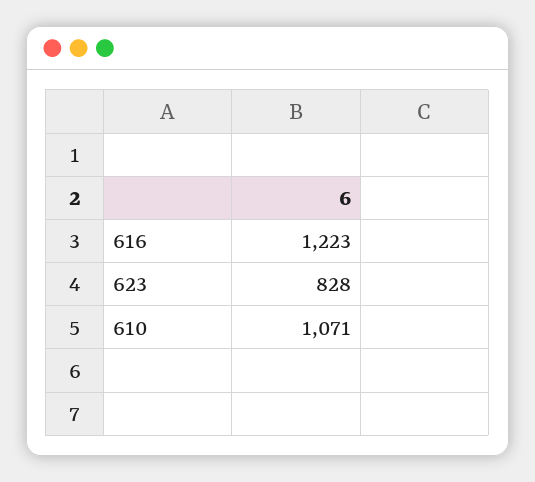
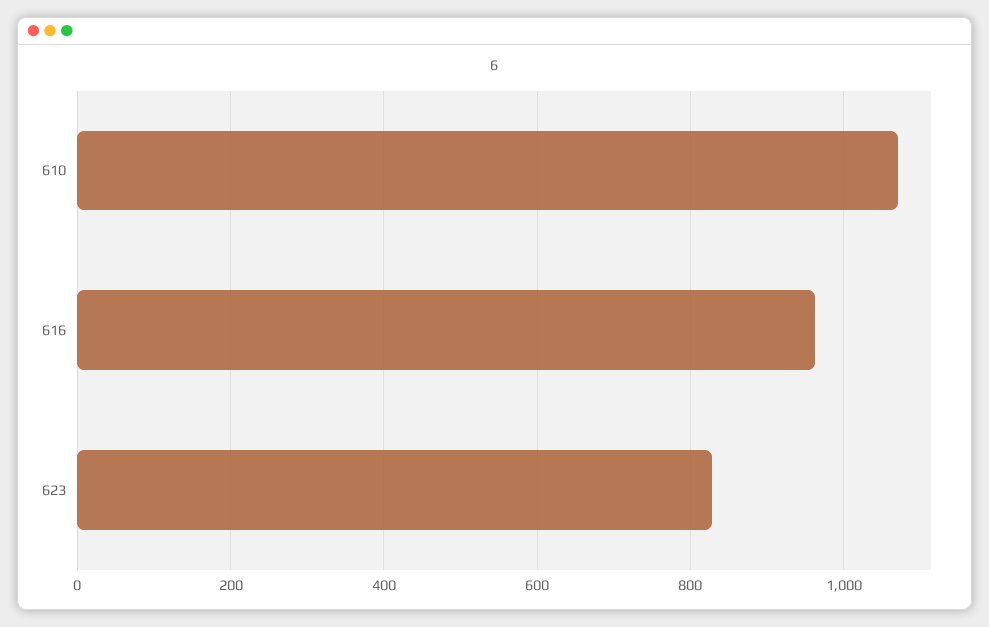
  {
-   "616": 1223,
+   "616": 960,
    "623": 828,
    "610": 1071
  }

